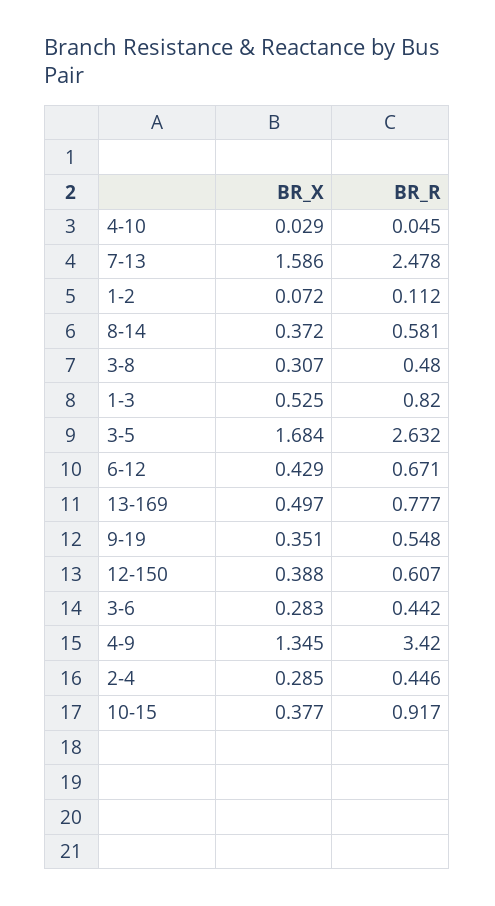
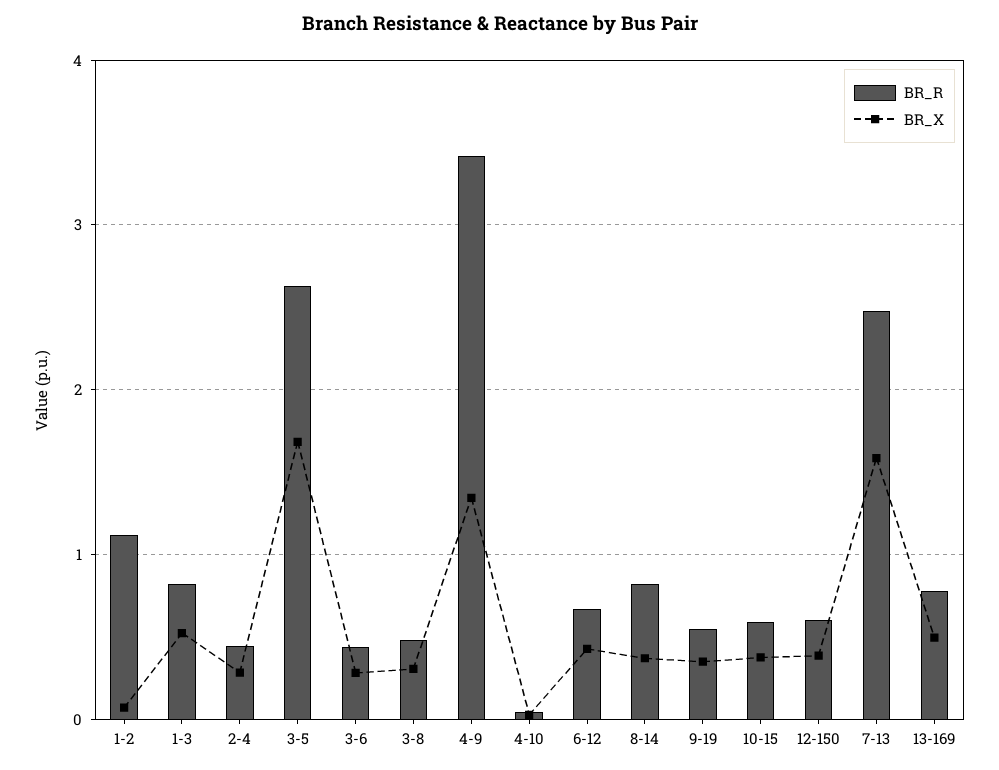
  {
    "BR_X": {
      "4-10": 0.029,
      "7-13": 1.586,
      "1-2": 0.072,
      "8-14": 0.372,
      "3-8": 0.307,
      "1-3": 0.525,
      "3-5": 1.684,
      "6-12": 0.429,
      "13-169": 0.497,
      "9-19": 0.351,
      "12-150": 0.388,
      "3-6": 0.283,
      "4-9": 1.345,
      "2-4": 0.285,
      "10-15": 0.377
    },
    "BR_R": {
      "4-10": 0.045,
      "7-13": 2.478,
-     "1-2": 0.112,
+     "1-2": 1.1,
-     "8-14": 0.581,
+     "8-14": 0.8,
      "3-8": 0.48,
      "1-3": 0.82,
      "3-5": 2.632,
      "6-12": 0.671,
      "13-169": 0.777,
      "9-19": 0.548,
      "12-150": 0.607,
      "3-6": 0.442,
      "4-9": 3.42,
      "2-4": 0.446,
-     "10-15": 0.917
+     "10-15": 0.6
    }
  }

